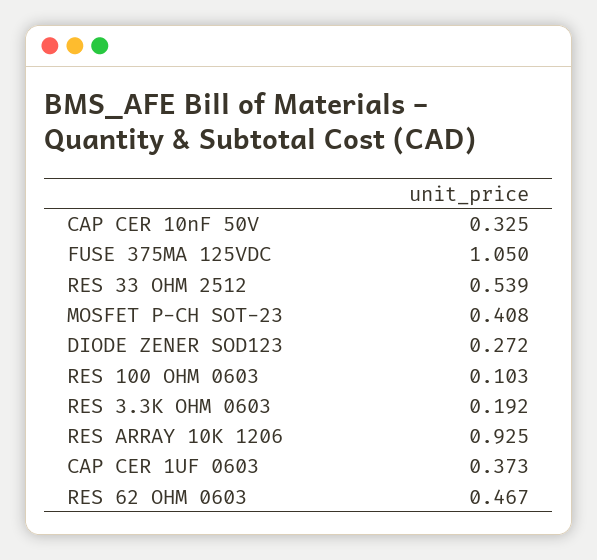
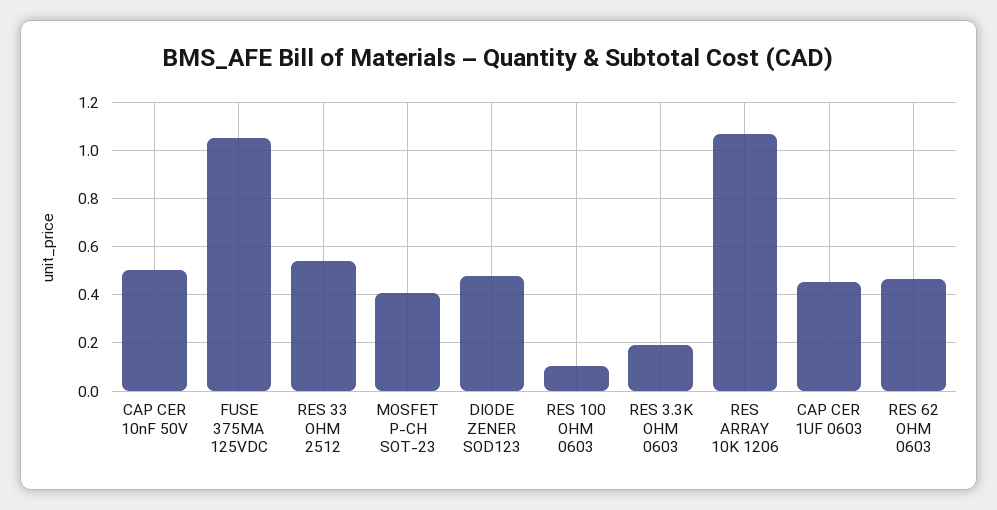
  {
-   "CAP CER 10nF 50V": 0.325,
+   "CAP CER 10nF 50V": 0.5,
    "FUSE 375MA 125VDC": 1.05,
    "RES 33 OHM 2512": 0.539,
    "MOSFET P-CH SOT-23": 0.408,
-   "DIODE ZENER SOD123": 0.272,
+   "DIODE ZENER SOD123": 0.475,
    "RES 100 OHM 0603": 0.103,
    "RES 3.3K OHM 0603": 0.192,
-   "RES ARRAY 10K 1206": 0.925,
+   "RES ARRAY 10K 1206": 1.075,
-   "CAP CER 1UF 0603": 0.373,
+   "CAP CER 1UF 0603": 0.45,
    "RES 62 OHM 0603": 0.467
  }

